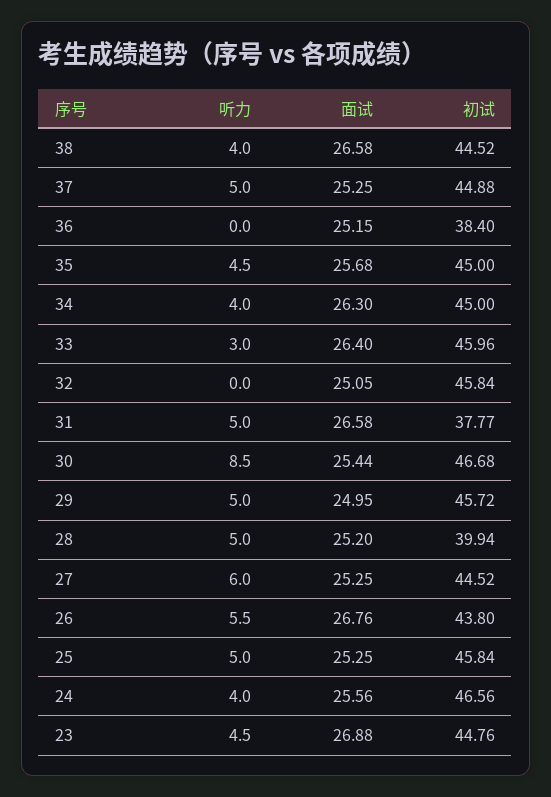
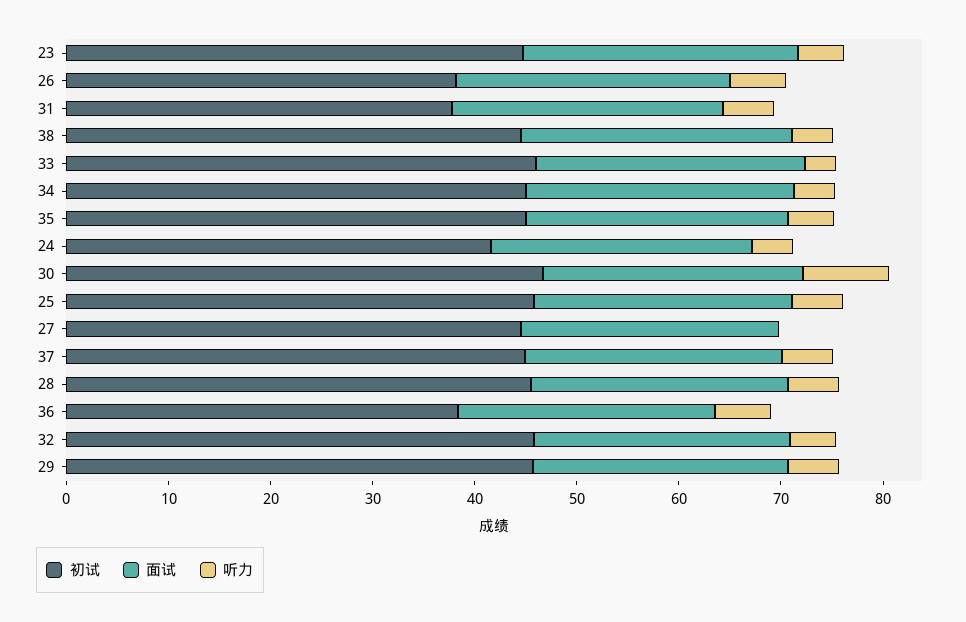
  {
    "听力": {
      "38": 4,
      "37": 5,
-     "36": 0,
+     "36": 6,
      "35": 4.5,
      "34": 4,
      "33": 3,
-     "32": 0,
+     "32": 4,
      "31": 5,
      "30": 8.5,
      "29": 5,
      "28": 5,
-     "27": 6,
+     "27": 0,
      "26": 5.5,
      "25": 5,
      "24": 4,
      "23": 4.5
    },
    "面试": {
      "38": 26.58,
      "37": 25.25,
      "36": 25.15,
      "35": 25.68,
      "34": 26.3,
      "33": 26.4,
      "32": 25.05,
      "31": 26.58,
      "30": 25.44,
      "29": 24.95,
      "28": 25.2,
      "27": 25.25,
      "26": 26.76,
      "25": 25.25,
      "24": 25.56,
      "23": 26.88
    },
    "初试": {
      "38": 44.52,
      "37": 44.88,
      "36": 38.4,
      "35": 45,
      "34": 45,
      "33": 45.96,
      "32": 45.84,
      "31": 37.77,
      "30": 46.68,
      "29": 45.72,
-     "28": 39.94,
+     "28": 46,
      "27": 44.52,
-     "26": 43.8,
+     "26": 38,
      "25": 45.84,
-     "24": 46.56,
+     "24": 42,
      "23": 44.76
    }
  }

